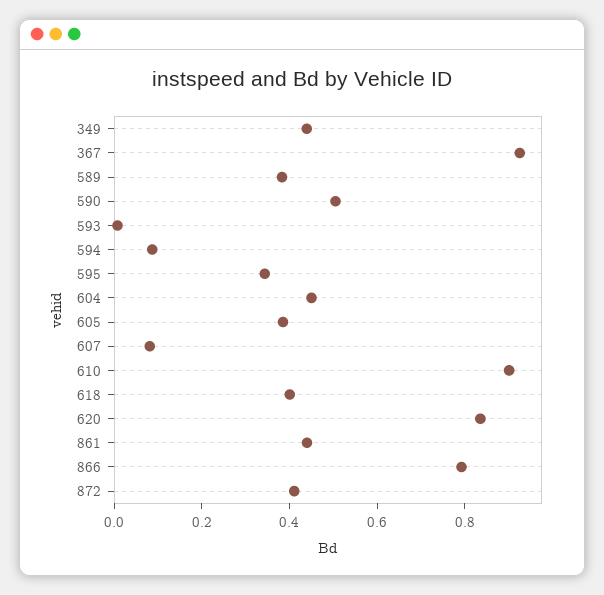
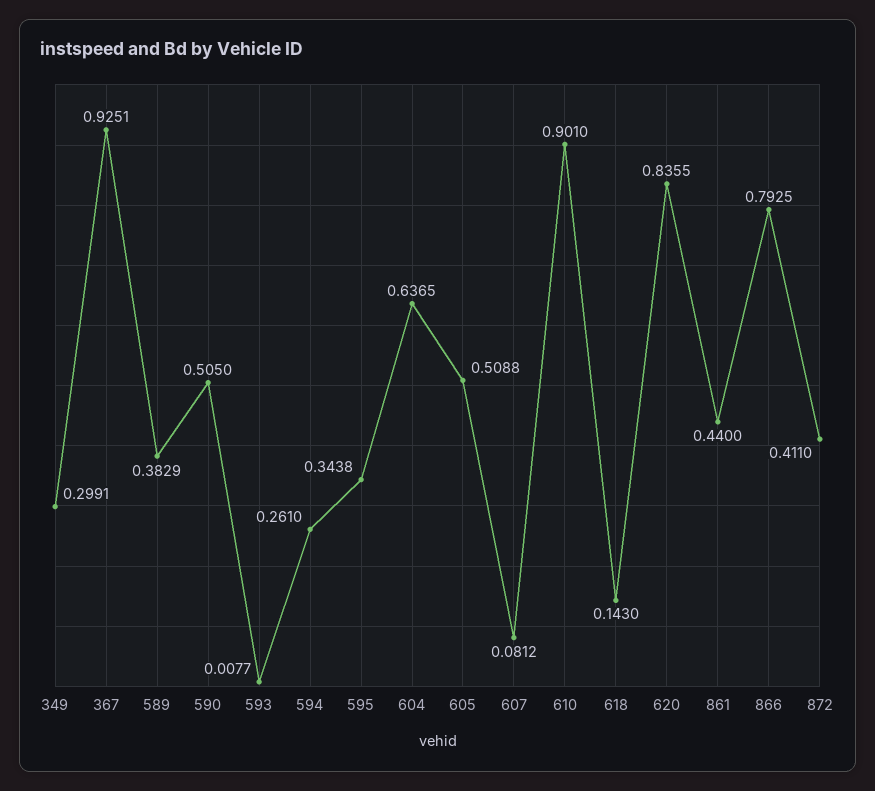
  {
-   "349": 0.45,
+   "349": 0.2991,
    "367": 0.9251,
    "589": 0.3829,
    "590": 0.505,
    "593": 0.0077,
-   "594": 0.1,
+   "594": 0.261,
    "595": 0.3438,
-   "604": 0.45,
+   "604": 0.6365,
-   "605": 0.4,
+   "605": 0.5088,
    "607": 0.0812,
    "610": 0.901,
-   "618": 0.4,
+   "618": 0.143,
    "620": 0.8355,
    "861": 0.44,
    "866": 0.7925,
    "872": 0.411
  }

